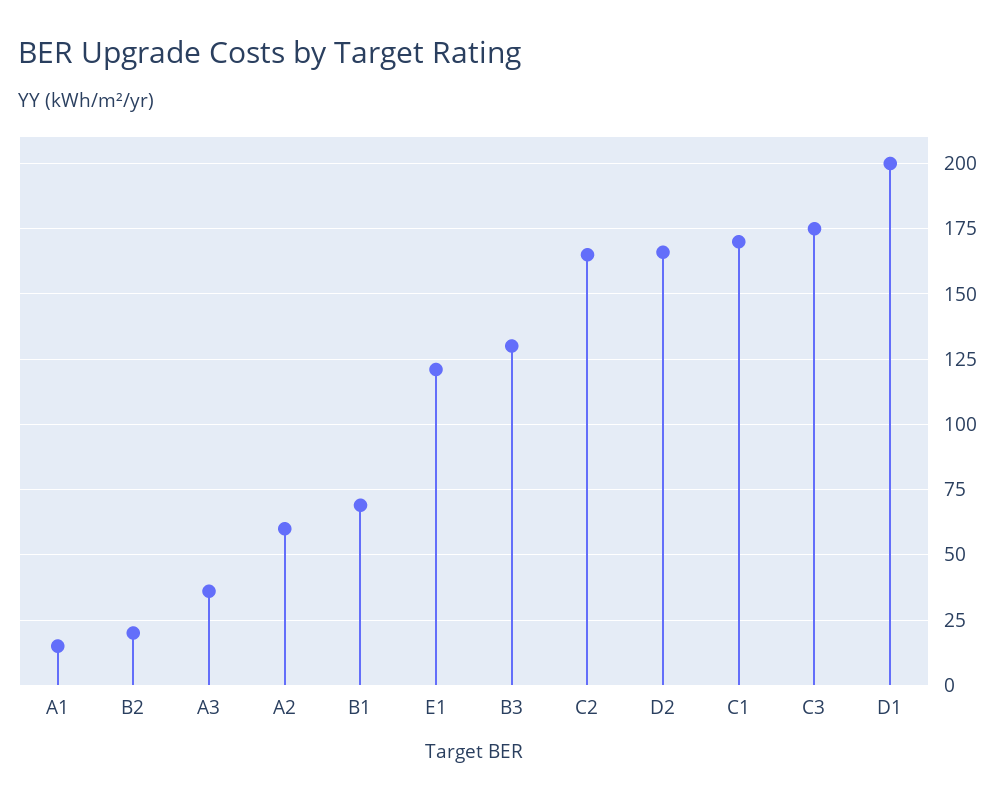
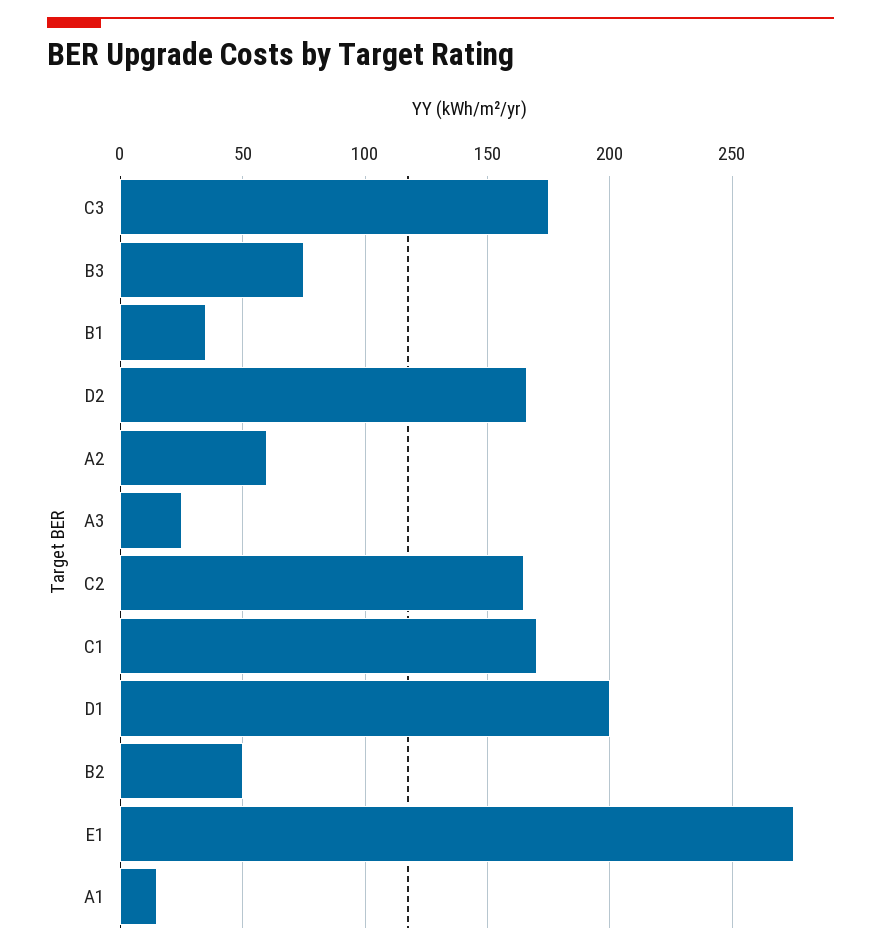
  {
    "A1": 15,
-   "B2": 20,
+   "B2": 50,
-   "A3": 35,
+   "A3": 25,
    "A2": 60,
-   "B1": 70,
+   "B1": 35,
-   "E1": 120,
+   "E1": 275,
-   "B3": 130,
+   "B3": 75,
    "C2": 165,
    "D2": 165,
    "C1": 170,
    "C3": 175,
    "D1": 200
  }

